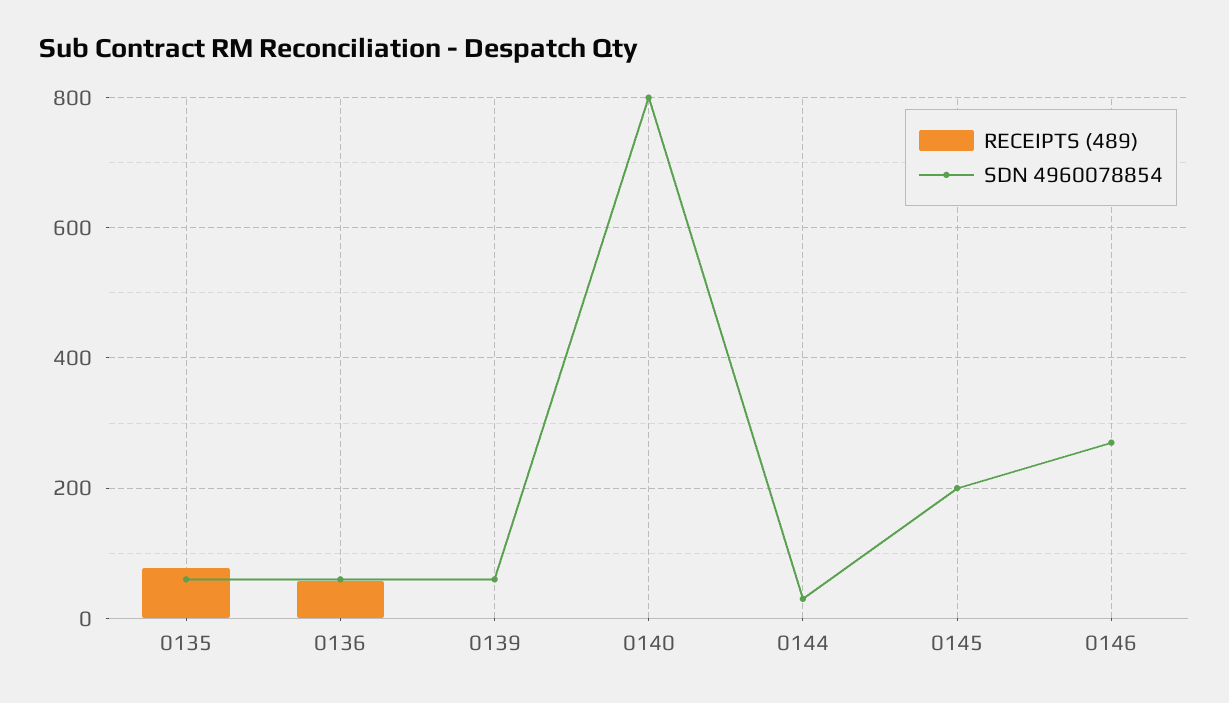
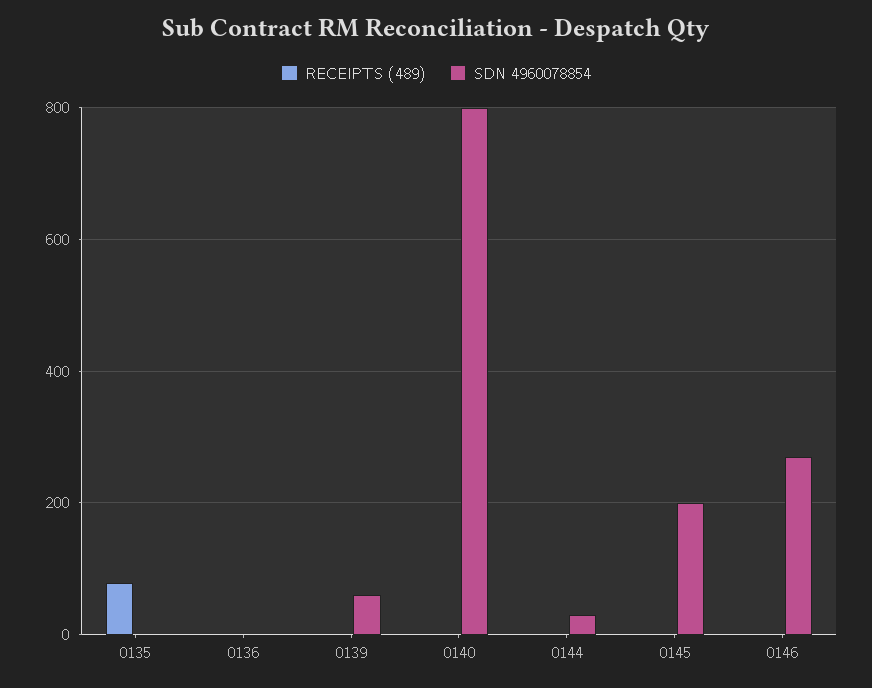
  {
    "RECEIPTS (489)": {
      "0135": 80,
-     "0136": 60,
+     "0136": 0,
      "0139": 0,
      "0140": 0,
      "0144": 0,
      "0145": 0,
      "0146": 0
    },
    "SDN 4960078854": {
-     "0135": 60,
+     "0135": 0,
-     "0136": 60,
+     "0136": 0,
      "0139": 60,
      "0140": 800,
      "0144": 40,
      "0145": 200,
      "0146": 280
    }
  }

